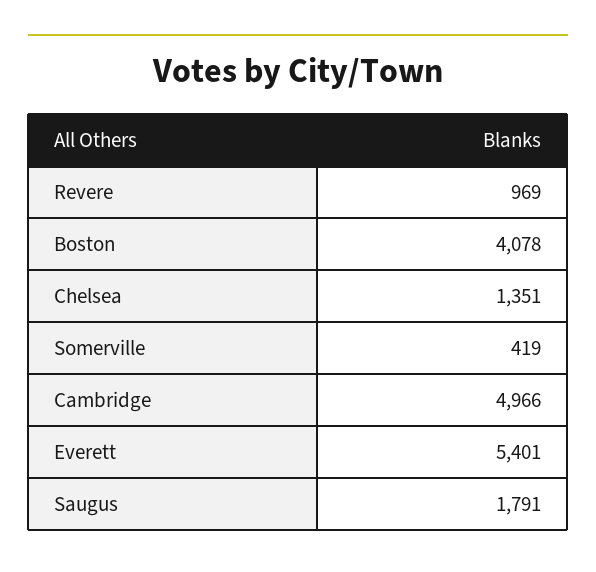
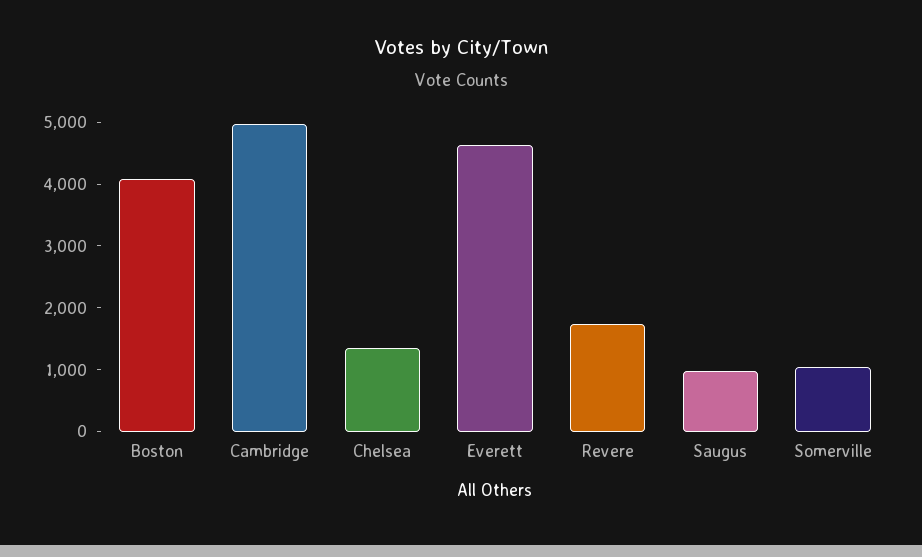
  {
-   "Revere": 969,
+   "Revere": 1800,
    "Boston": 4078,
    "Chelsea": 1351,
-   "Somerville": 419,
+   "Somerville": 1000,
    "Cambridge": 4966,
-   "Everett": 5401,
+   "Everett": 4600,
-   "Saugus": 1791
+   "Saugus": 1000
  }

